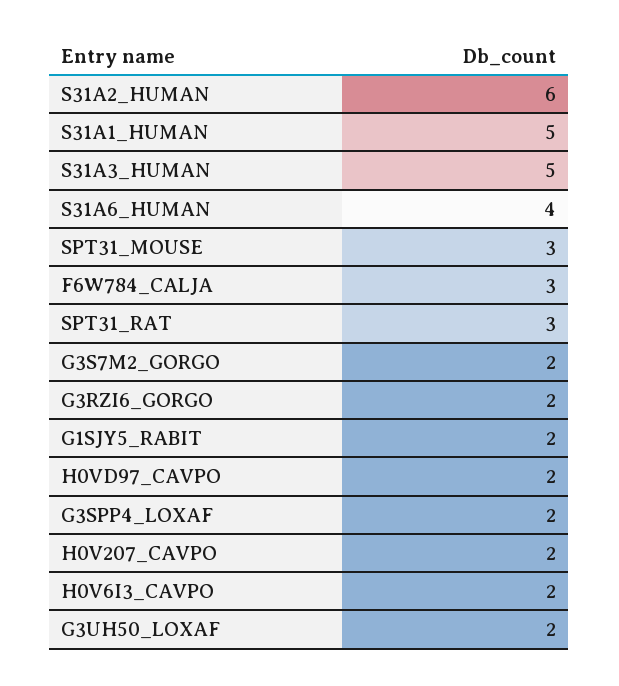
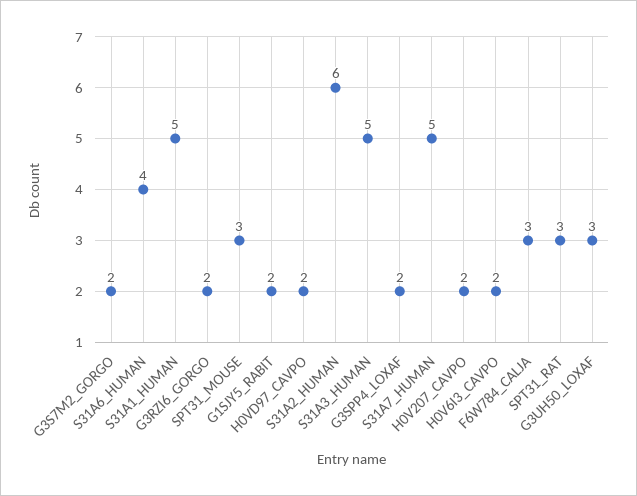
  {
    "S31A2_HUMAN": 6,
    "S31A1_HUMAN": 5,
    "S31A3_HUMAN": 5,
    "S31A6_HUMAN": 4,
    "SPT31_MOUSE": 3,
    "F6W784_CALJA": 3,
    "SPT31_RAT": 3,
    "G3S7M2_GORGO": 2,
    "G3RZI6_GORGO": 2,
    "G1SJY5_RABIT": 2,
    "H0VD97_CAVPO": 2,
    "G3SPP4_LOXAF": 2,
    "H0V207_CAVPO": 2,
    "H0V6I3_CAVPO": 2,
-   "G3UH50_LOXAF": 2
+   "G3UH50_LOXAF": 3,
+   "S31A7_HUMAN": 5
  }

